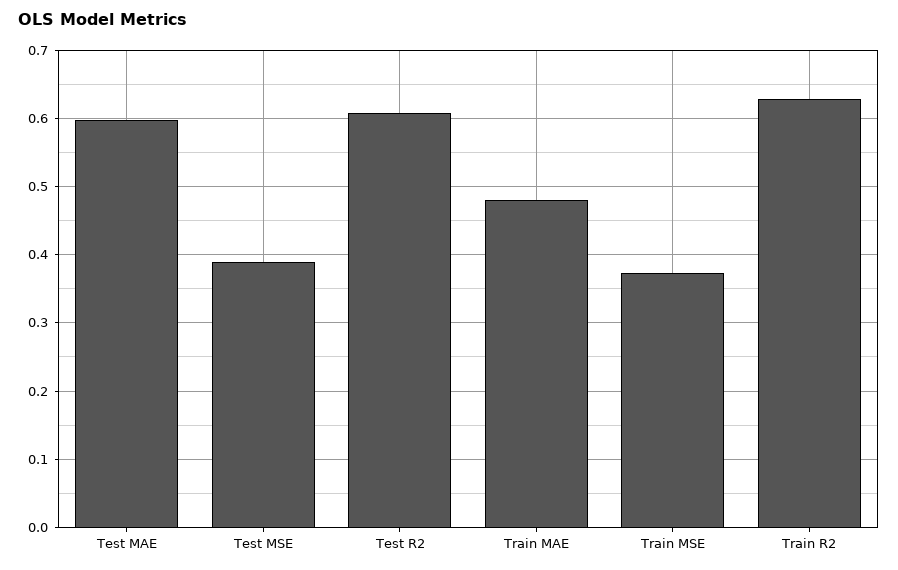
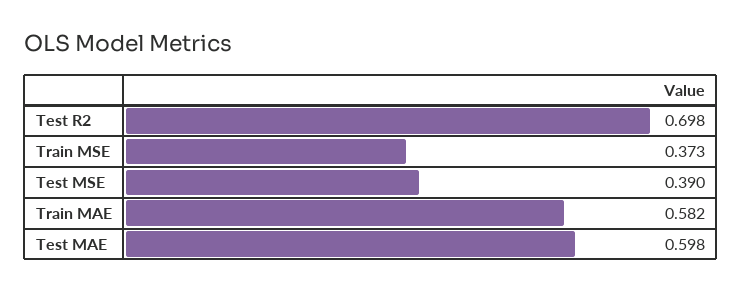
  {
    "Test MAE": 0.598,
    "Test MSE": 0.39,
-   "Test R2": 0.61,
+   "Test R2": 0.698,
-   "Train MAE": 0.48,
+   "Train MAE": 0.582,
-   "Train MSE": 0.373,
+   "Train MSE": 0.373
-   "Train R2": 0.63
  }

